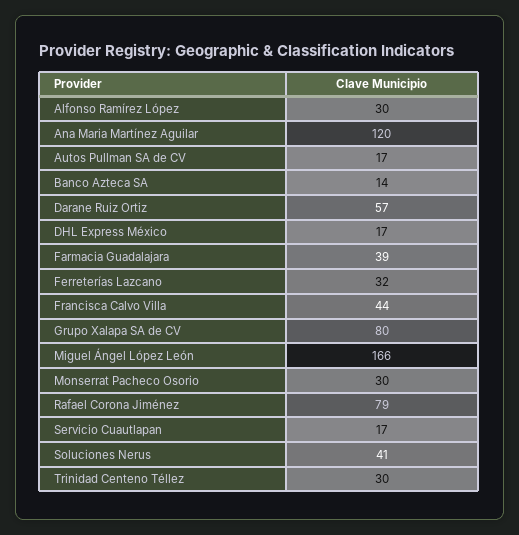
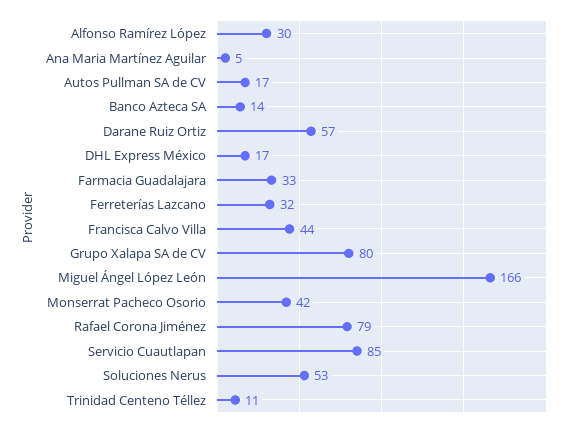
  {
    "Alfonso Ramírez López": 30,
-   "Ana Maria Martínez Aguilar": 120,
+   "Ana Maria Martínez Aguilar": 5,
    "Autos Pullman SA de CV": 17,
    "Banco Azteca SA": 14,
    "Darane Ruiz Ortiz": 57,
    "DHL Express México": 17,
-   "Farmacia Guadalajara": 39,
+   "Farmacia Guadalajara": 33,
    "Ferreterías Lazcano": 32,
    "Francisca Calvo Villa": 44,
    "Grupo Xalapa SA de CV": 80,
    "Miguel Ángel López León": 166,
-   "Monserrat Pacheco Osorio": 30,
+   "Monserrat Pacheco Osorio": 42,
    "Rafael Corona Jiménez": 79,
-   "Servicio Cuautlapan": 17,
+   "Servicio Cuautlapan": 85,
-   "Soluciones Nerus": 41,
+   "Soluciones Nerus": 53,
-   "Trinidad Centeno Téllez": 30
+   "Trinidad Centeno Téllez": 11
  }

